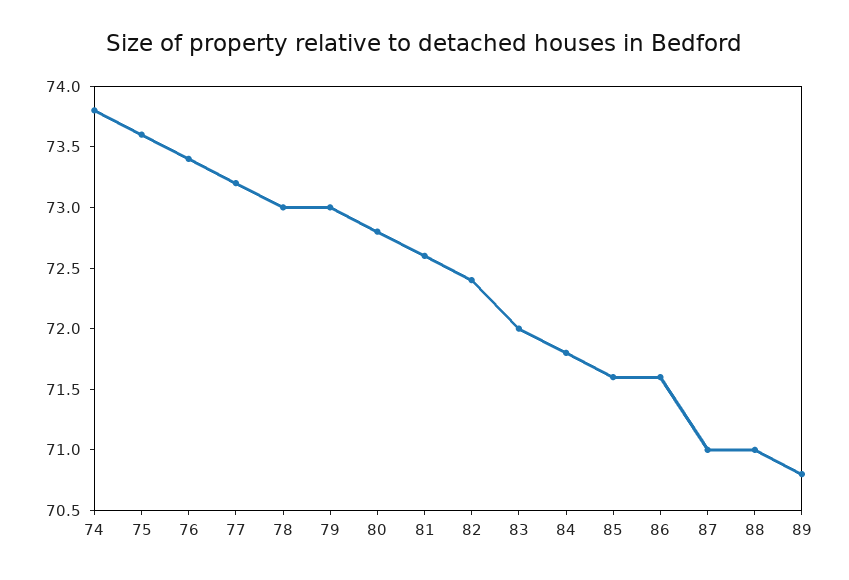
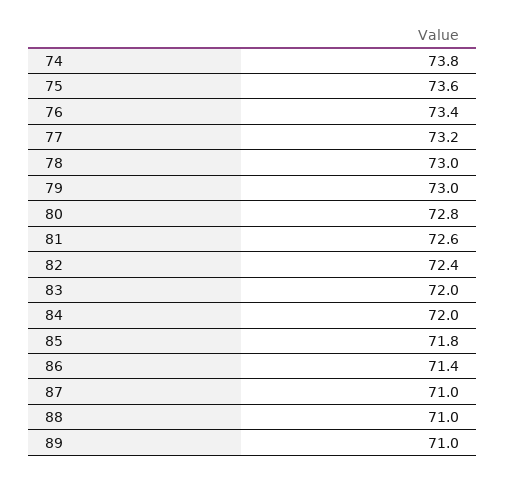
  {
    "74": 73.8,
    "75": 73.6,
    "76": 73.4,
    "77": 73.2,
    "78": 73,
    "79": 73,
    "80": 72.8,
    "81": 72.6,
    "82": 72.4,
    "83": 72,
-   "84": 71.8,
+   "84": 72,
-   "85": 71.6,
+   "85": 71.8,
-   "86": 71.6,
+   "86": 71.4,
    "87": 71,
    "88": 71,
-   "89": 70.8
+   "89": 71
  }

